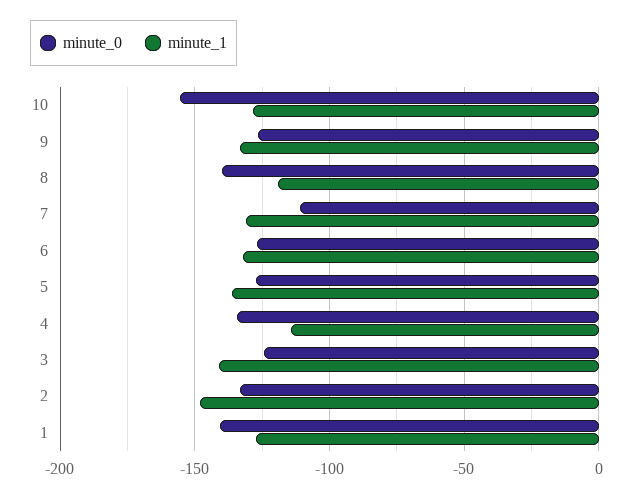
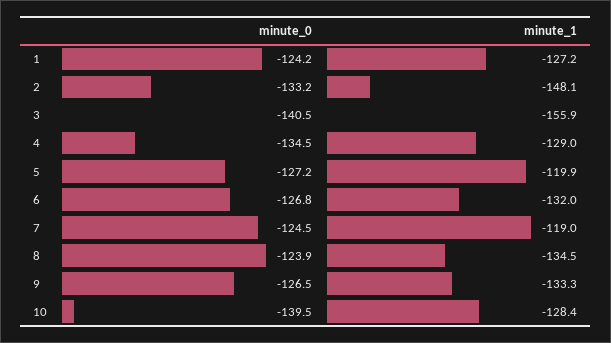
  {
    "minute_0": {
-     "10": -155,
+     "10": -139.5,
      "9": -126.5,
-     "8": -140,
+     "8": -123.9,
-     "7": -110,
+     "7": -124.5,
      "6": -126.8,
      "5": -127.2,
      "4": -134.5,
-     "3": -125,
+     "3": -140.5,
      "2": -133.2,
-     "1": -140
+     "1": -124.2
    },
    "minute_1": {
      "10": -128.4,
      "9": -133.3,
-     "8": -120,
+     "8": -134.5,
-     "7": -130,
+     "7": -119,
      "6": -132,
-     "5": -135,
+     "5": -119.9,
-     "4": -115,
+     "4": -129,
-     "3": -140,
+     "3": -155.9,
      "2": -148.1,
      "1": -127.2
    }
  }

